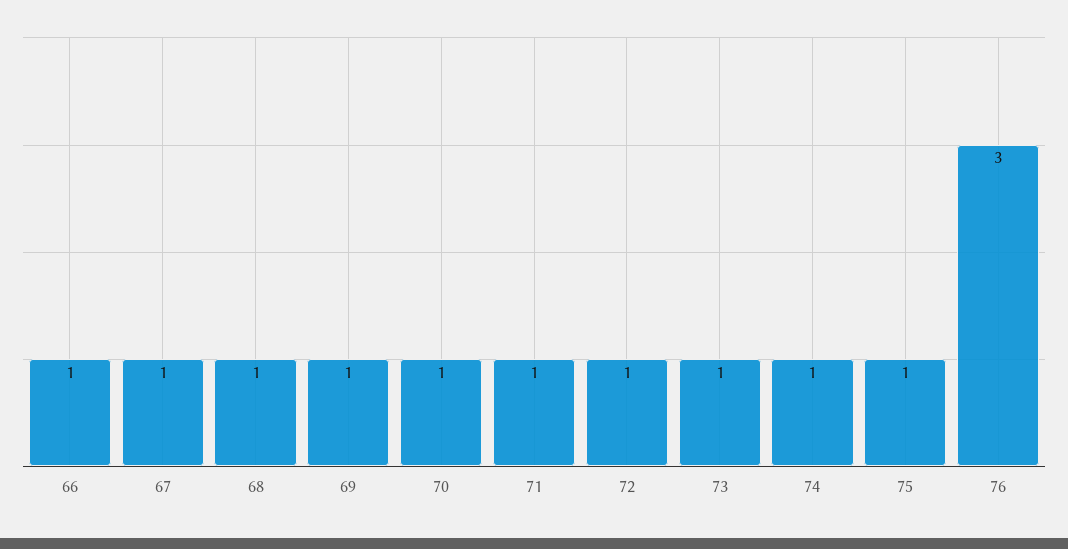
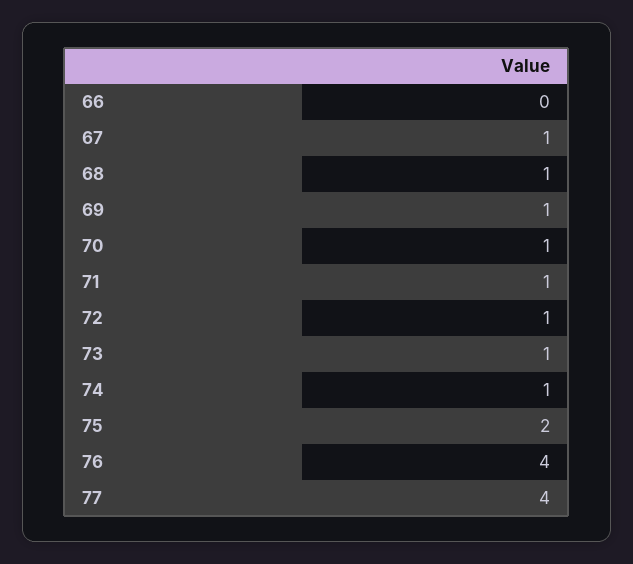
  {
-   "66": 1,
+   "66": 0,
    "67": 1,
    "68": 1,
    "69": 1,
    "70": 1,
    "71": 1,
    "72": 1,
    "73": 1,
    "74": 1,
-   "75": 1,
+   "75": 2,
-   "76": 3
+   "76": 4,
+   "77": 4
  }

